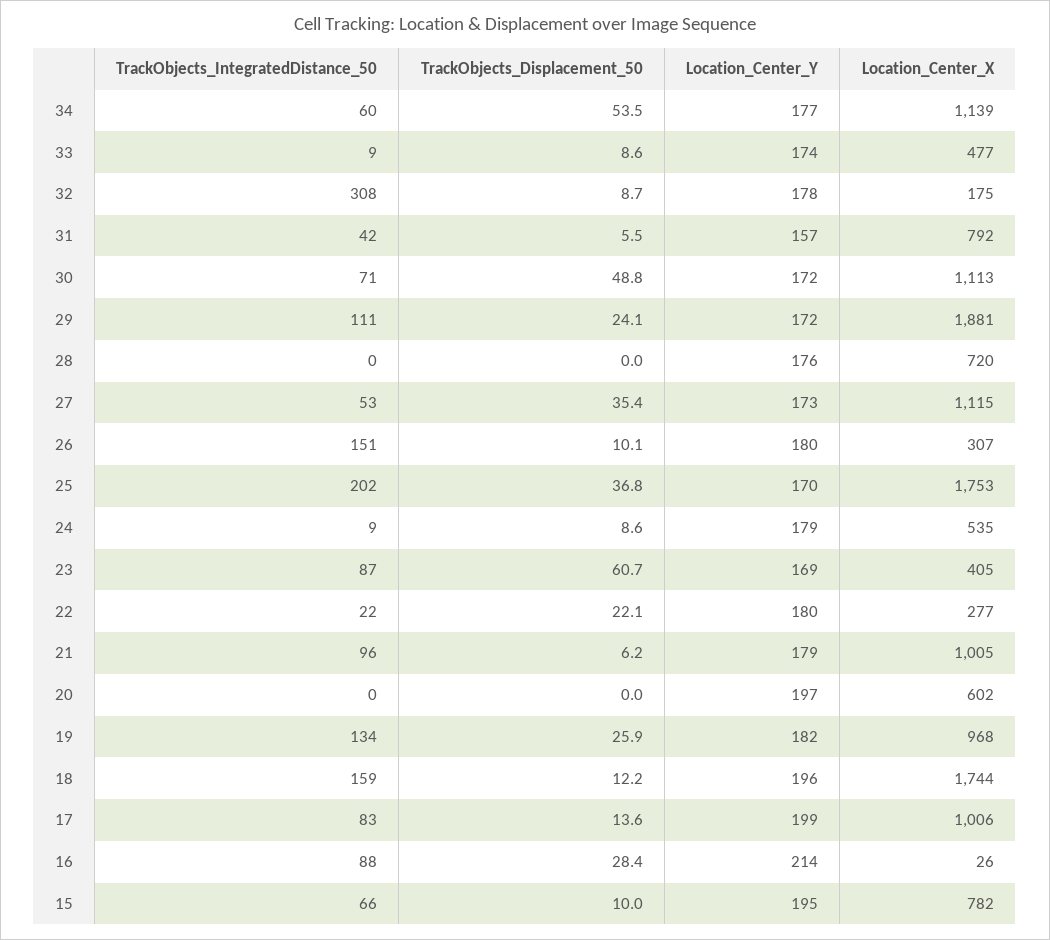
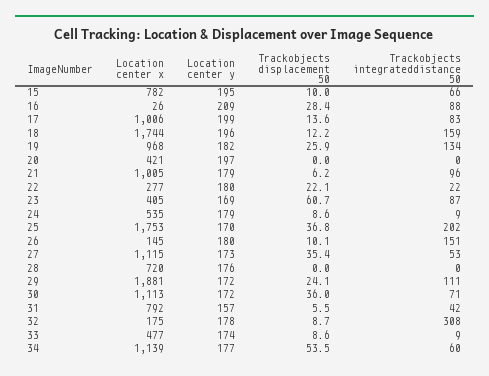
  {
    "TrackObjects_IntegratedDistance_50": {
      "34": 60,
      "33": 9,
      "32": 308,
      "31": 42,
      "30": 71,
      "29": 111,
      "28": 0,
      "27": 53,
      "26": 151,
      "25": 202,
      "24": 9,
      "23": 87,
      "22": 22,
      "21": 96,
      "20": 0,
      "19": 134,
      "18": 159,
      "17": 83,
      "16": 88,
      "15": 66
    },
    "TrackObjects_Displacement_50": {
      "34": 53.5,
      "33": 8.6,
      "32": 8.7,
      "31": 5.5,
-     "30": 48.8,
+     "30": 36,
      "29": 24.1,
      "28": 0,
      "27": 35.4,
      "26": 10.1,
      "25": 36.8,
      "24": 8.6,
      "23": 60.7,
      "22": 22.1,
      "21": 6.2,
      "20": 0,
      "19": 25.9,
      "18": 12.2,
      "17": 13.6,
      "16": 28.4,
      "15": 10
    },
    "Location_Center_Y": {
      "34": 177,
      "33": 174,
      "32": 178,
      "31": 157,
      "30": 172,
      "29": 172,
      "28": 176,
      "27": 173,
      "26": 180,
      "25": 170,
      "24": 179,
      "23": 169,
      "22": 180,
      "21": 179,
      "20": 197,
      "19": 182,
      "18": 196,
      "17": 199,
-     "16": 214,
+     "16": 209,
      "15": 195
    },
    "Location_Center_X": {
      "34": 1139,
      "33": 477,
      "32": 175,
      "31": 792,
      "30": 1113,
      "29": 1881,
      "28": 720,
      "27": 1115,
-     "26": 307,
+     "26": 145,
      "25": 1753,
      "24": 535,
      "23": 405,
      "22": 277,
      "21": 1005,
-     "20": 602,
+     "20": 421,
      "19": 968,
      "18": 1744,
      "17": 1006,
      "16": 26,
      "15": 782
    }
  }

